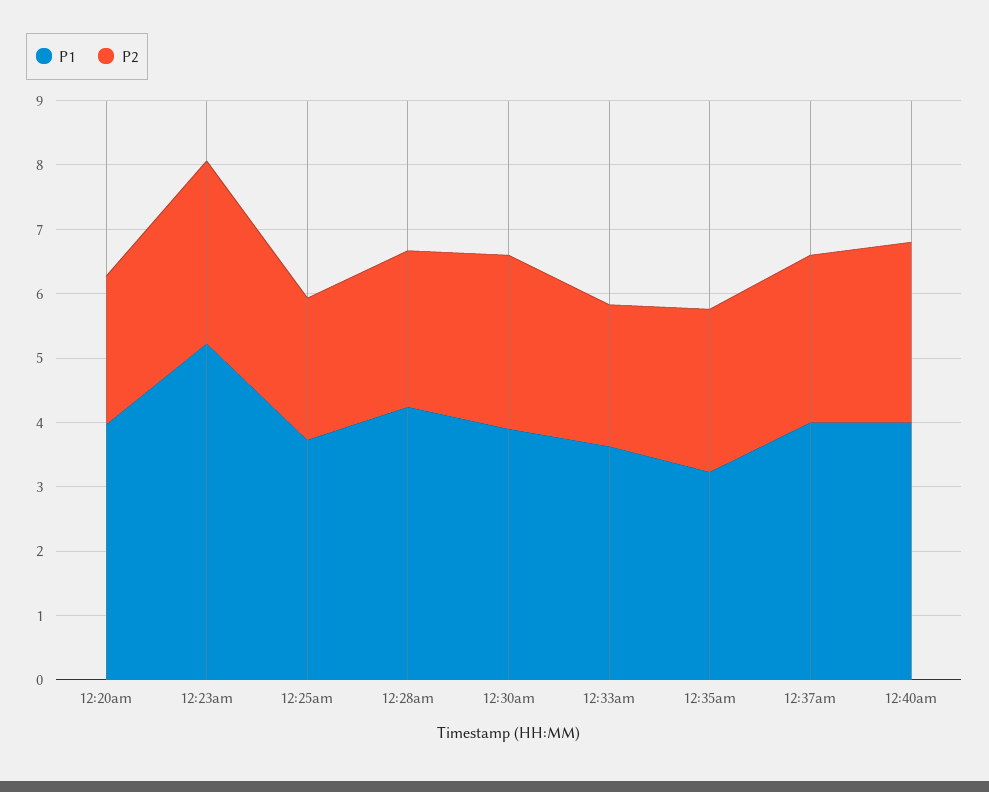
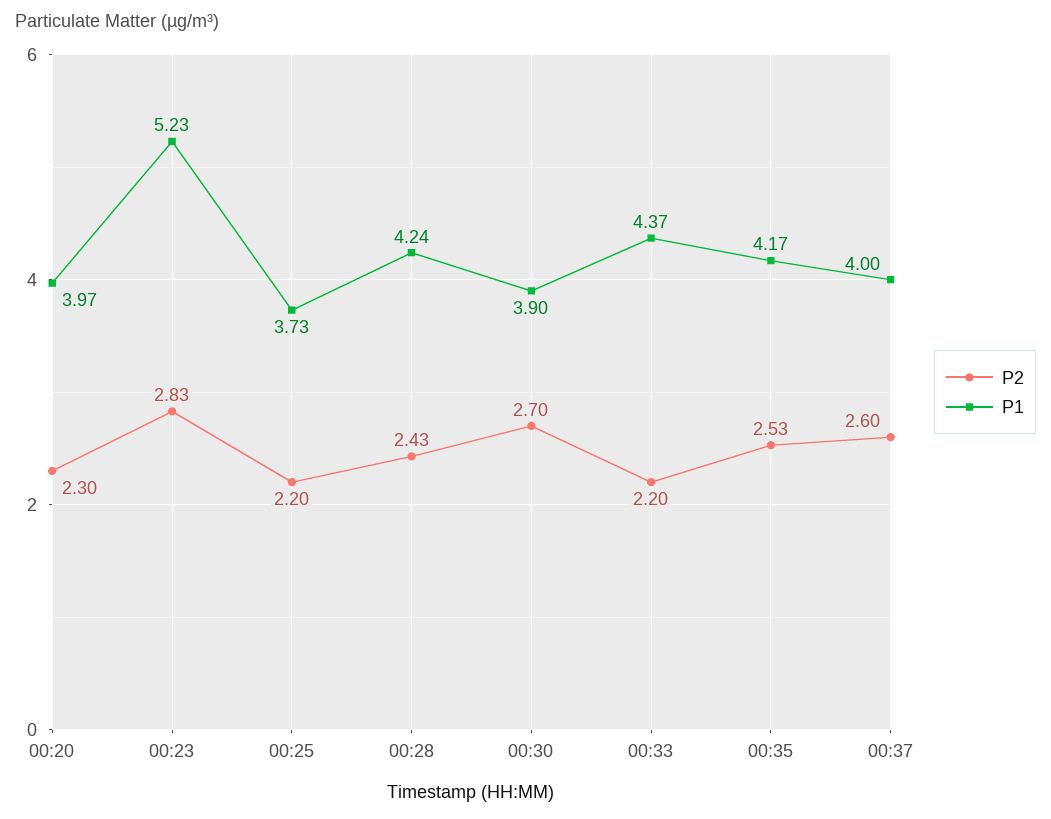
  {
    "P1": {
      "12:20am": 3.97,
      "12:23am": 5.23,
      "12:25am": 3.73,
      "12:28am": 4.24,
      "12:30am": 3.9,
-     "12:33am": 3.6,
+     "12:33am": 4.37,
-     "12:35am": 3.2,
+     "12:35am": 4.17,
-     "12:37am": 4,
+     "12:37am": 4
-     "12:40am": 4
    },
    "P2": {
      "12:20am": 2.3,
      "12:23am": 2.83,
      "12:25am": 2.2,
      "12:28am": 2.43,
      "12:30am": 2.7,
      "12:33am": 2.2,
      "12:35am": 2.53,
-     "12:37am": 2.6,
+     "12:37am": 2.6
-     "12:40am": 2.8
    }
  }

